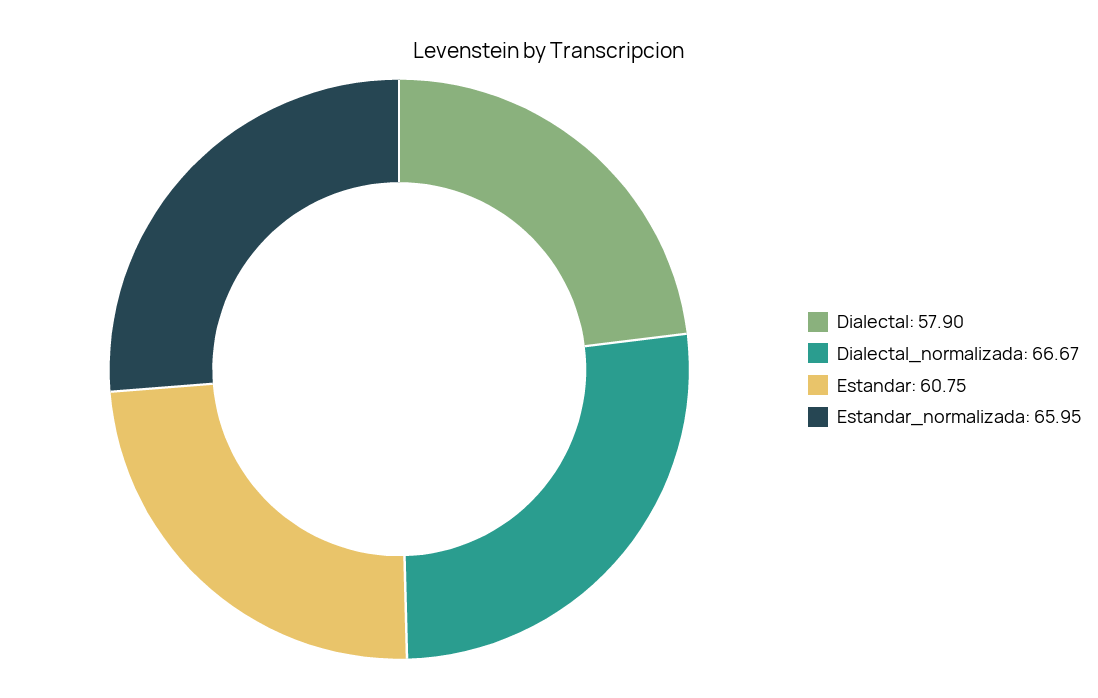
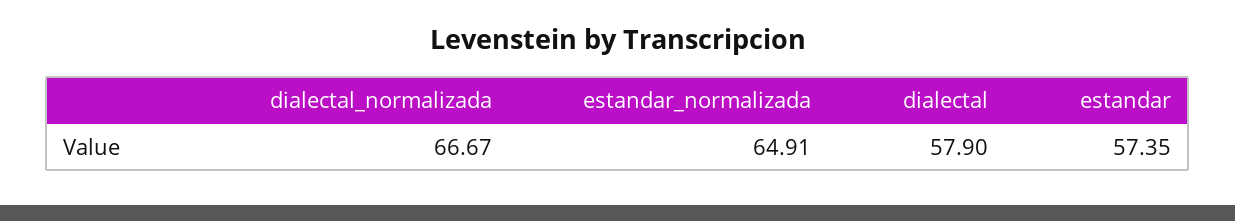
  {
    "Dialectal": 57.9,
    "Dialectal_normalizada": 66.67,
-   "Estandar": 60.75,
+   "Estandar": 57.35,
-   "Estandar_normalizada": 65.95
+   "Estandar_normalizada": 64.91
  }

